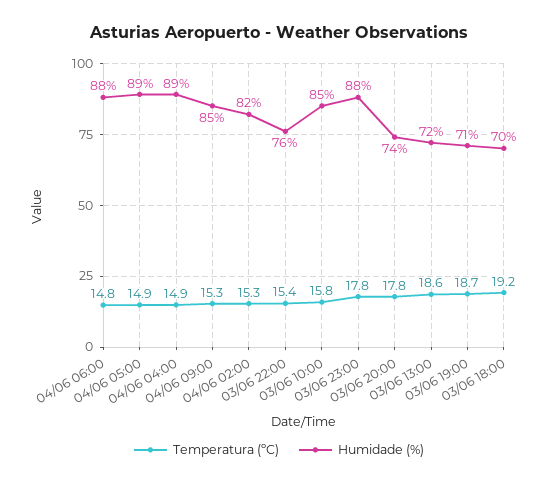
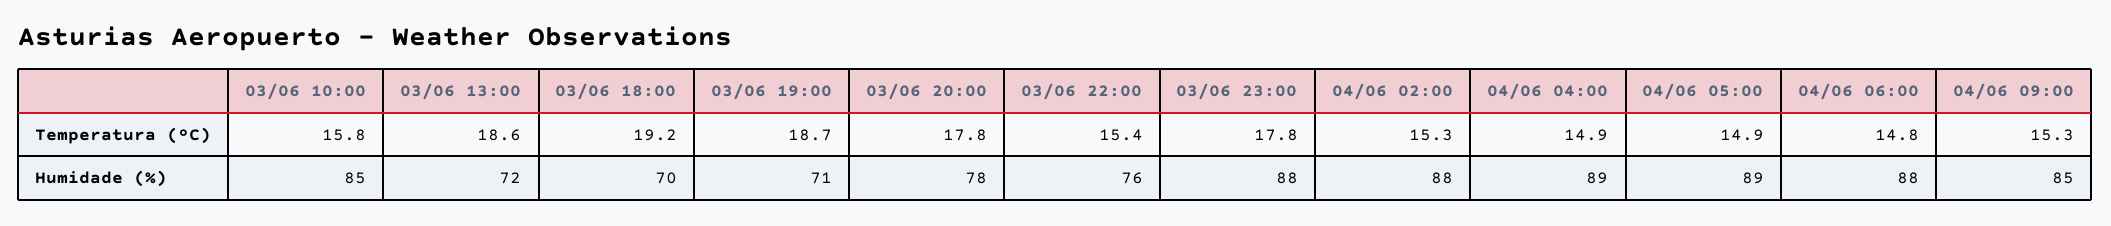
  {
    "Temperatura (ºC)": {
      "04/06 06:00": 14.8,
      "04/06 05:00": 14.9,
      "04/06 04:00": 14.9,
      "04/06 09:00": 15.3,
      "04/06 02:00": 15.3,
      "03/06 22:00": 15.4,
      "03/06 10:00": 15.8,
      "03/06 23:00": 17.8,
      "03/06 20:00": 17.8,
      "03/06 13:00": 18.6,
      "03/06 19:00": 18.7,
      "03/06 18:00": 19.2
    },
    "Humidade (%)": {
      "04/06 06:00": 88,
      "04/06 05:00": 89,
      "04/06 04:00": 89,
      "04/06 09:00": 85,
-     "04/06 02:00": 82,
+     "04/06 02:00": 88,
      "03/06 22:00": 76,
      "03/06 10:00": 85,
      "03/06 23:00": 88,
-     "03/06 20:00": 74,
+     "03/06 20:00": 78,
      "03/06 13:00": 72,
      "03/06 19:00": 71,
      "03/06 18:00": 70
    }
  }

